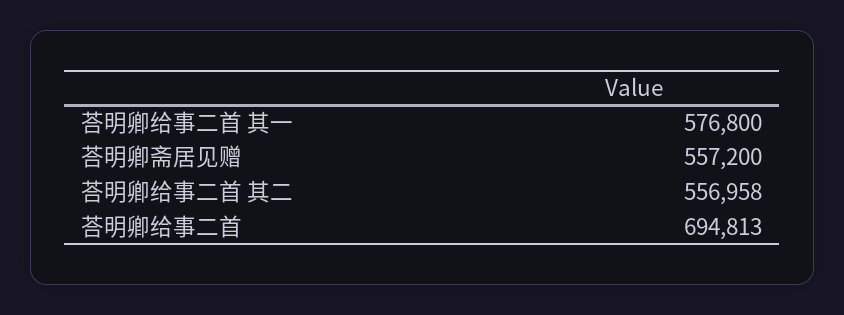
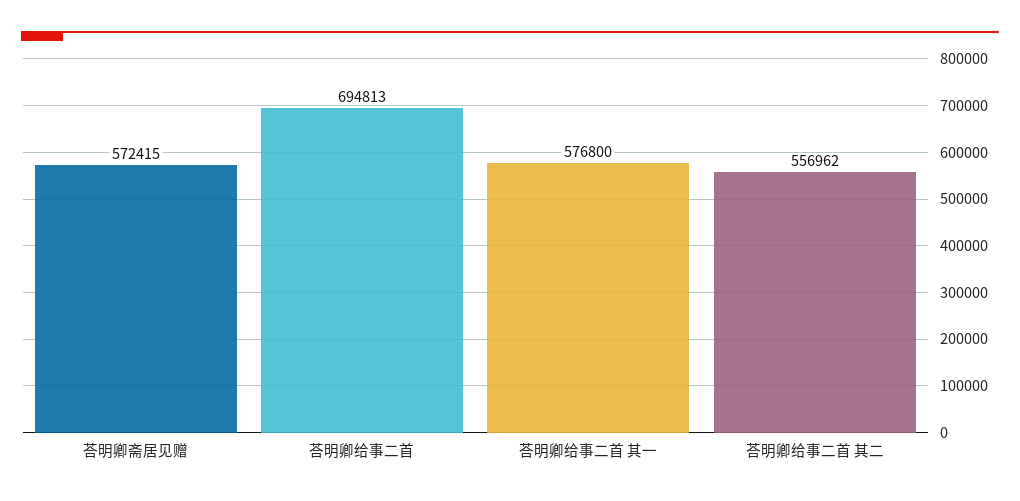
  {
    "荅明卿给事二首 其一": 576800,
-   "荅明卿斋居见赠": 557200,
+   "荅明卿斋居见赠": 572415,
-   "荅明卿给事二首 其二": 556958,
+   "荅明卿给事二首 其二": 556962,
    "荅明卿给事二首": 694813
  }

